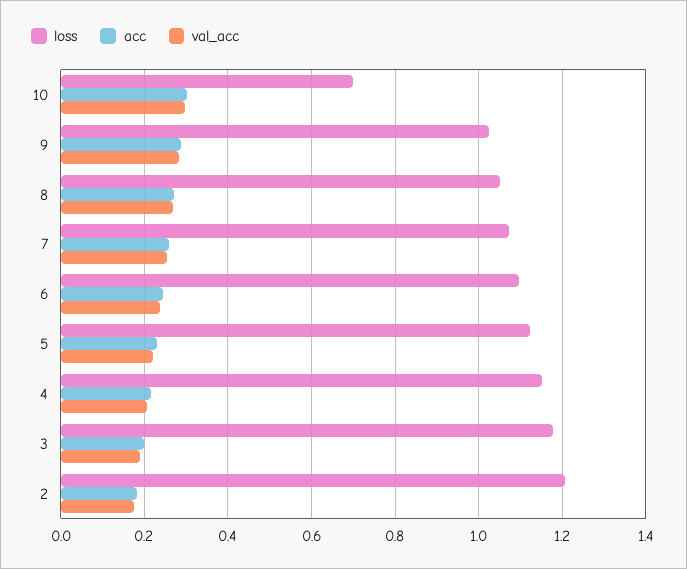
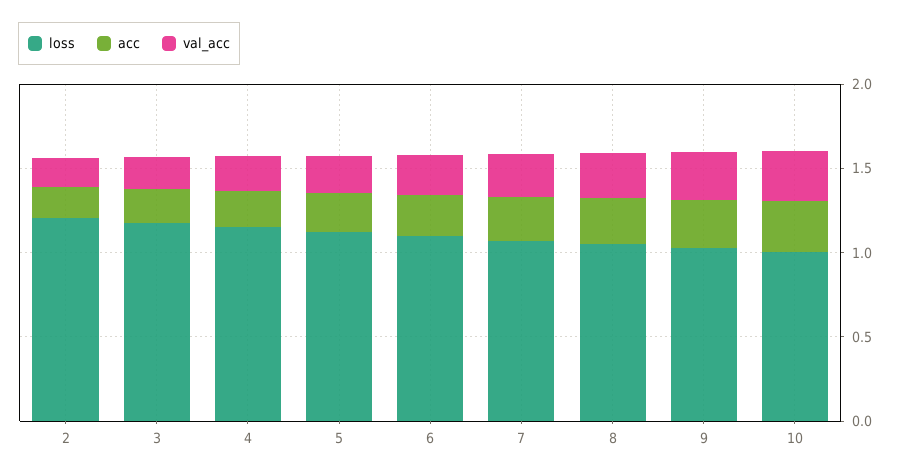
  {
    "loss": {
-     "10": 0.7,
+     "10": 1,
      "9": 1.02,
      "8": 1.06,
      "7": 1.08,
      "6": 1.1,
      "5": 1.12,
      "4": 1.16,
      "3": 1.18,
      "2": 1.2
    },
    "acc": {
      "10": 0.3,
      "9": 0.28,
      "8": 0.28,
      "7": 0.26,
      "6": 0.24,
      "5": 0.24,
      "4": 0.22,
      "3": 0.2,
      "2": 0.18
    },
    "val_acc": {
      "10": 0.3,
      "9": 0.28,
      "8": 0.26,
      "7": 0.26,
      "6": 0.24,
      "5": 0.22,
      "4": 0.2,
      "3": 0.2,
      "2": 0.18
    }
  }

